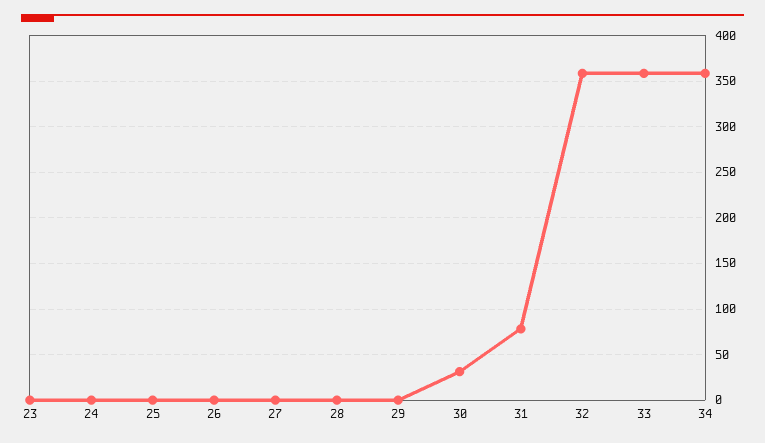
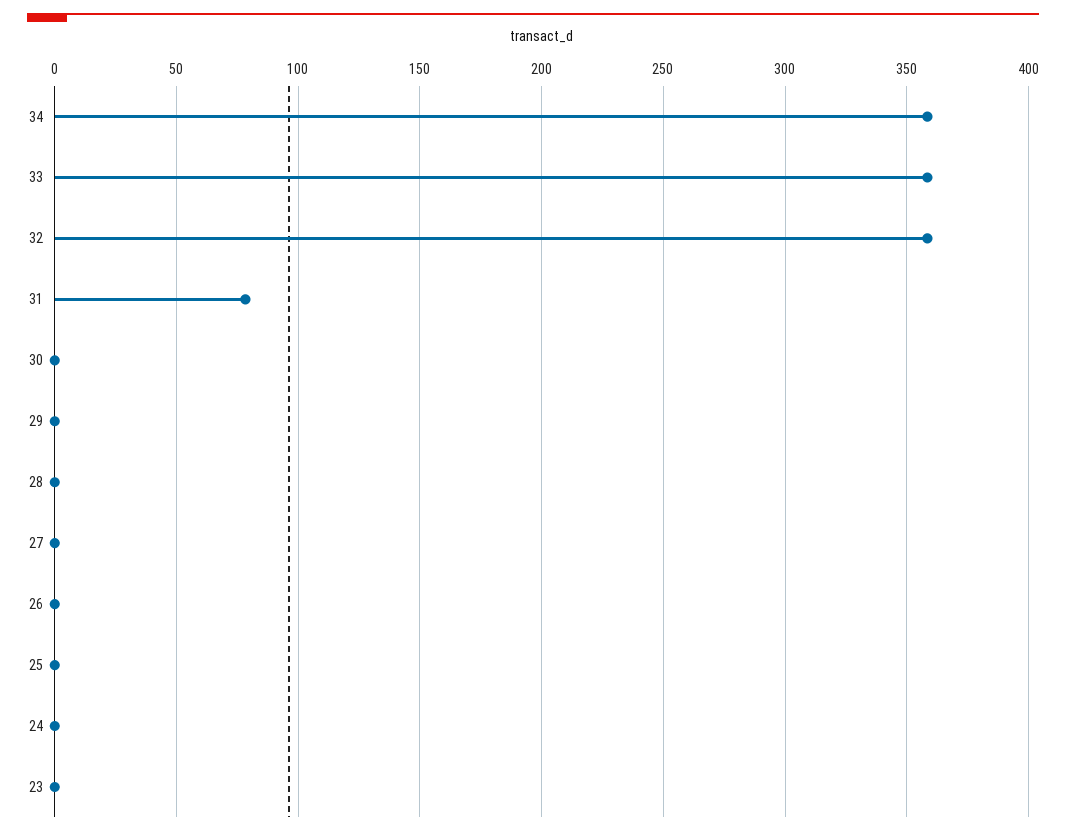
  {
    "23": 0,
    "24": 0,
    "25": 0,
    "26": 0,
    "27": 0,
    "28": 0,
    "29": 0,
-   "30": 30,
+   "30": 0,
    "31": 80,
    "32": 360,
    "33": 360,
    "34": 360
  }

